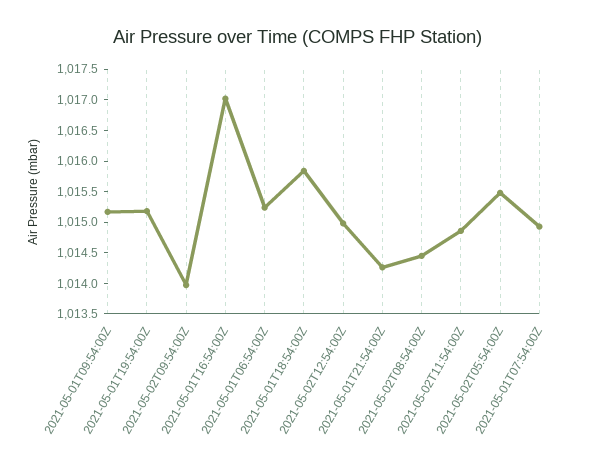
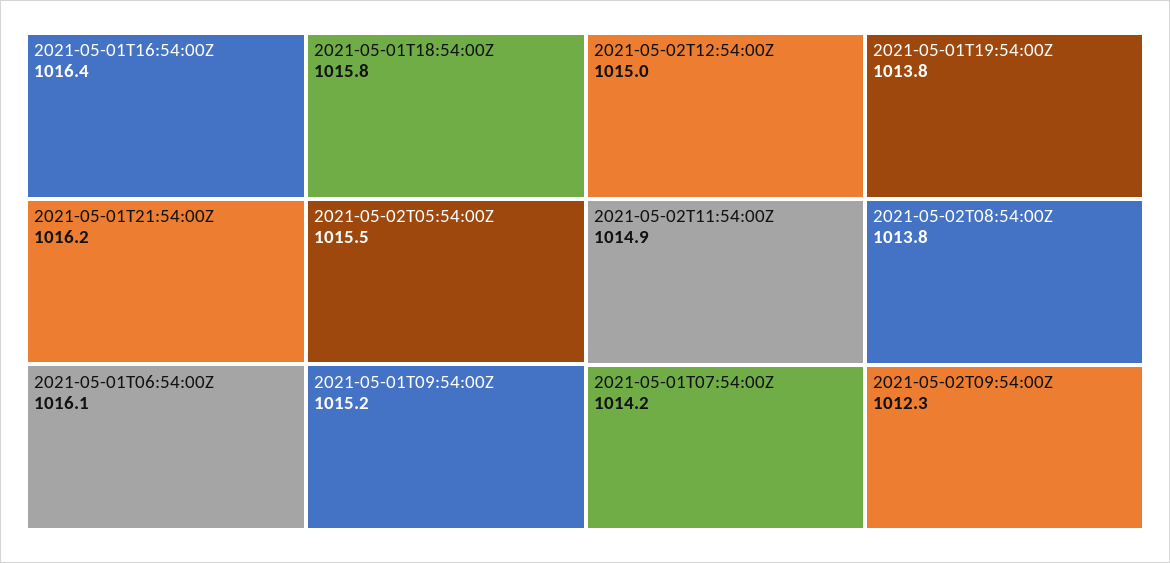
  {
    "2021-05-01T09:54:00Z": 1015.2,
-   "2021-05-01T19:54:00Z": 1015.25,
+   "2021-05-01T19:54:00Z": 1013.8,
-   "2021-05-02T09:54:00Z": 1014,
+   "2021-05-02T09:54:00Z": 1012.3,
-   "2021-05-01T16:54:00Z": 1017,
+   "2021-05-01T16:54:00Z": 1016.4,
-   "2021-05-01T06:54:00Z": 1015.25,
+   "2021-05-01T06:54:00Z": 1016.1,
    "2021-05-01T18:54:00Z": 1015.8,
    "2021-05-02T12:54:00Z": 1015,
-   "2021-05-01T21:54:00Z": 1014.25,
+   "2021-05-01T21:54:00Z": 1016.2,
-   "2021-05-02T08:54:00Z": 1014.5,
+   "2021-05-02T08:54:00Z": 1013.8,
    "2021-05-02T11:54:00Z": 1014.9,
    "2021-05-02T05:54:00Z": 1015.5,
-   "2021-05-01T07:54:00Z": 1015
+   "2021-05-01T07:54:00Z": 1014.2
  }

